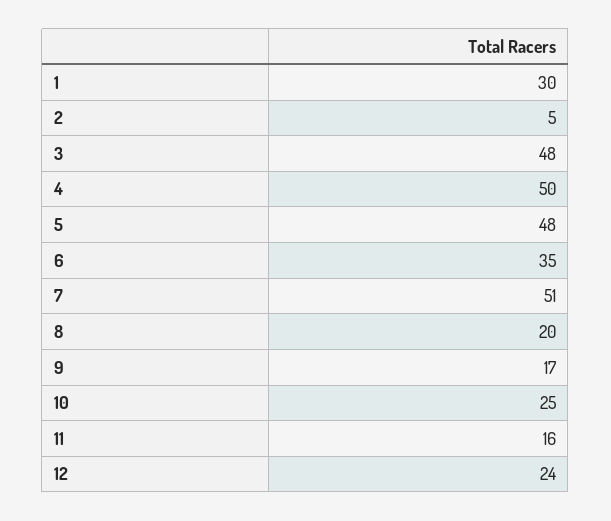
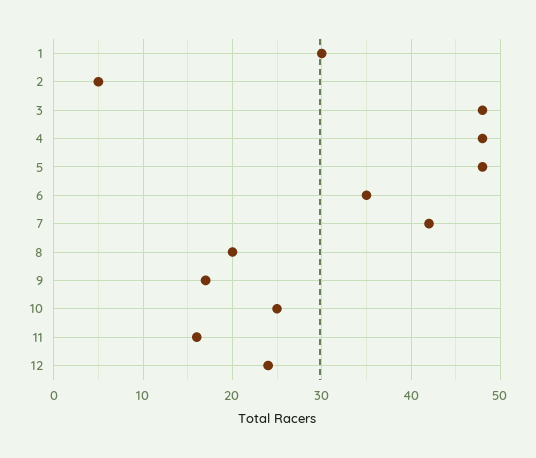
  {
    "1": 30,
    "2": 5,
    "3": 48,
-   "4": 50,
+   "4": 48,
    "5": 48,
    "6": 35,
-   "7": 51,
+   "7": 42,
    "8": 20,
    "9": 17,
    "10": 25,
    "11": 16,
    "12": 24
  }

